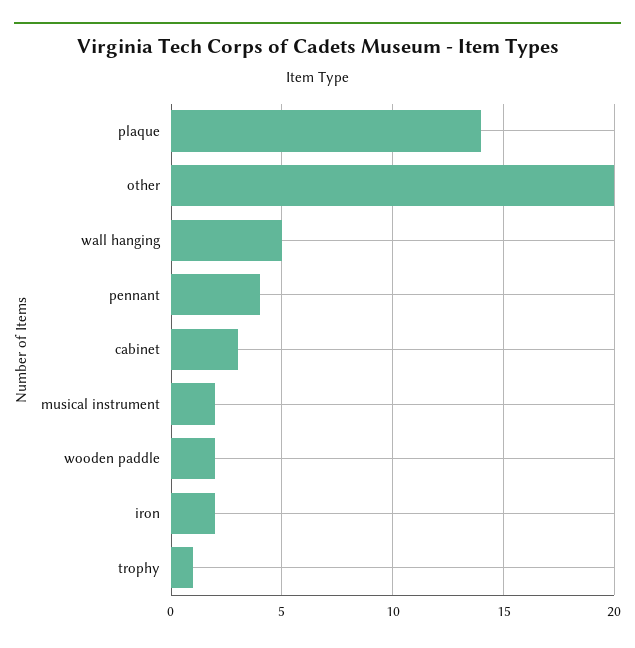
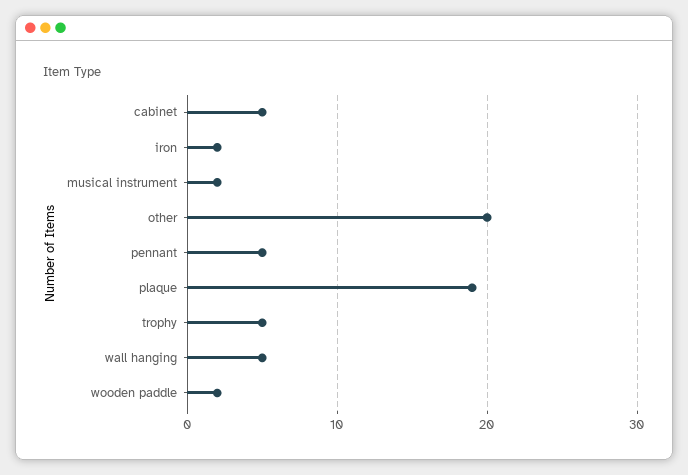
  {
-   "plaque": 14,
+   "plaque": 19,
    "other": 20,
    "wall hanging": 5,
-   "pennant": 4,
+   "pennant": 5,
-   "cabinet": 3,
+   "cabinet": 5,
    "musical instrument": 2,
    "wooden paddle": 2,
    "iron": 2,
-   "trophy": 1
+   "trophy": 5
  }

